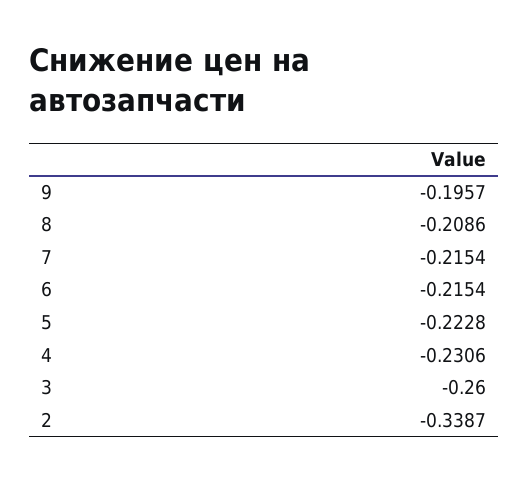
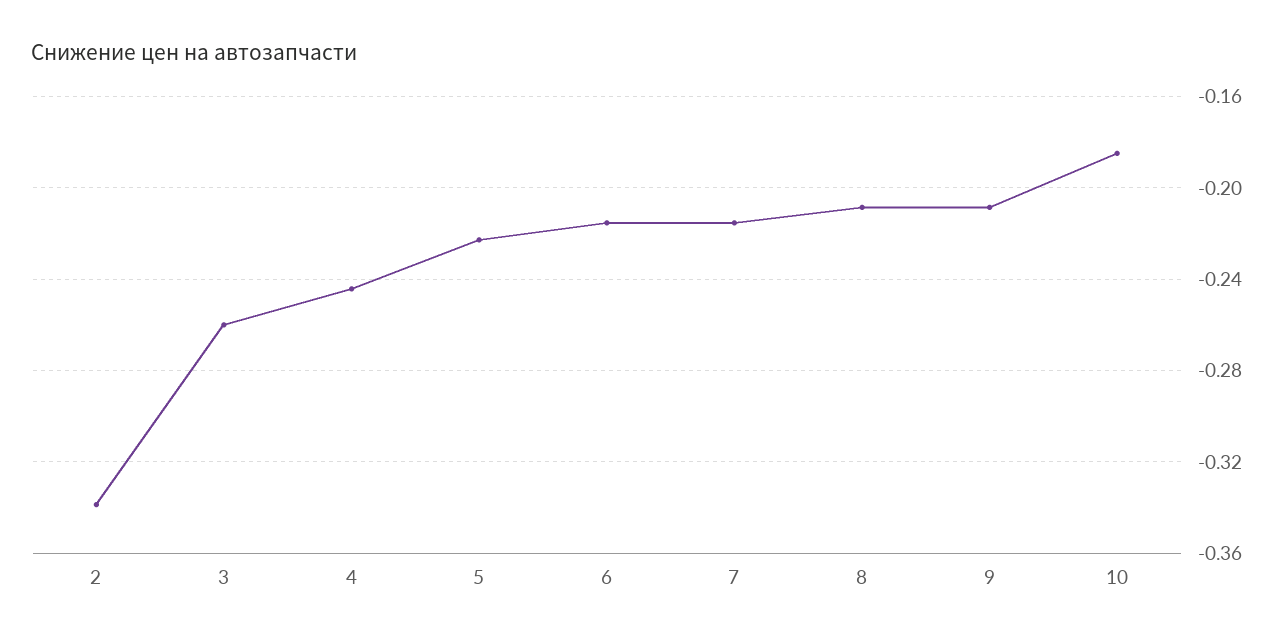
  {
-   "9": -0.1957,
+   "9": -0.21,
    "8": -0.2086,
    "7": -0.2154,
    "6": -0.2154,
    "5": -0.2228,
-   "4": -0.2306,
+   "4": -0.245,
    "3": -0.26,
-   "2": -0.3387
+   "2": -0.3387,
+   "10": -0.185
  }

